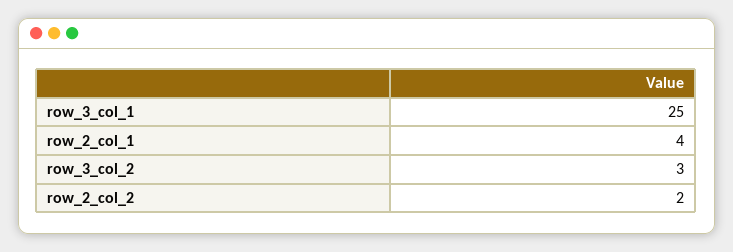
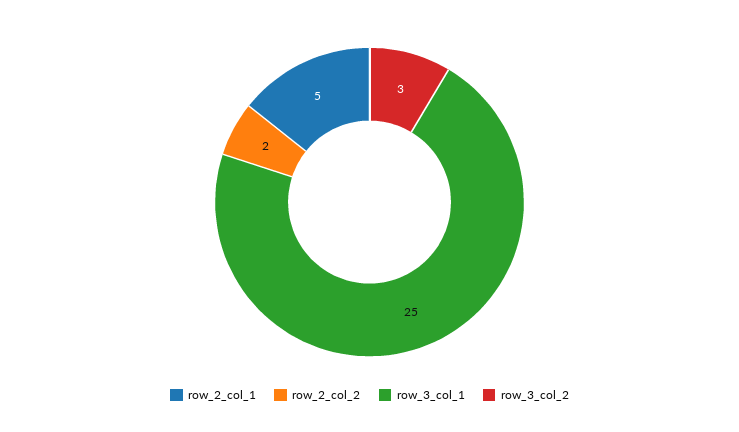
  {
    "row_3_col_1": 25,
-   "row_2_col_1": 4,
+   "row_2_col_1": 5,
    "row_3_col_2": 3,
    "row_2_col_2": 2
  }

